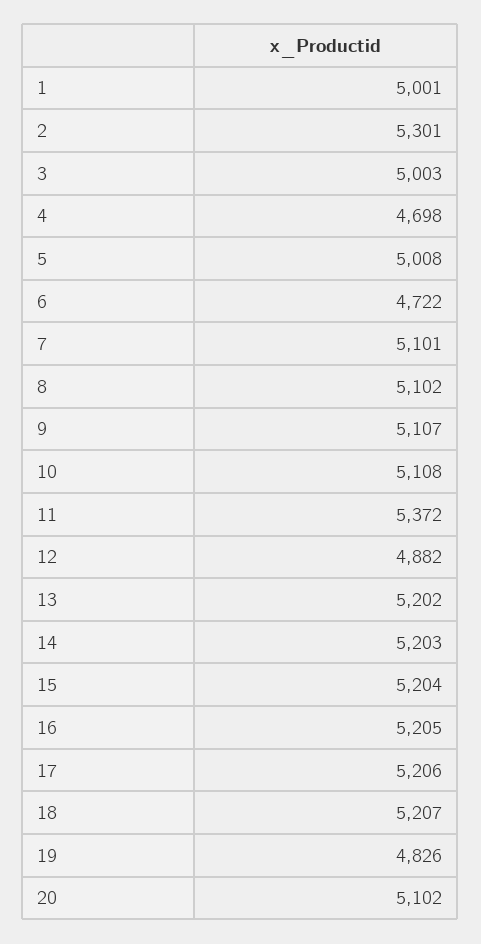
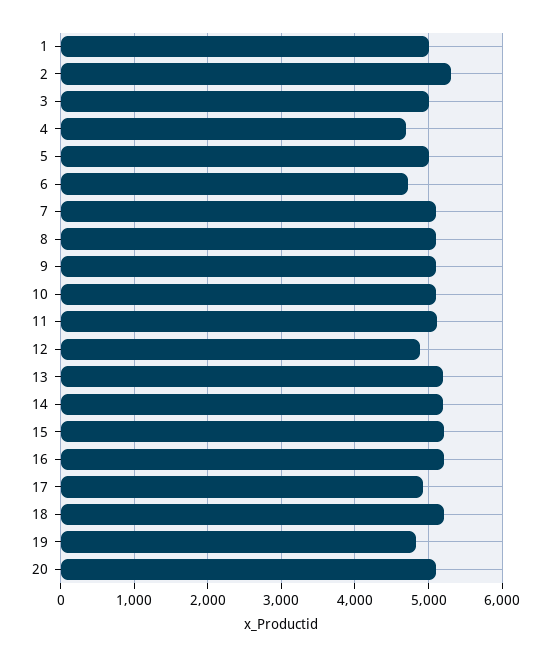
  {
    "1": 5001,
    "2": 5301,
    "3": 5003,
    "4": 4698,
    "5": 5008,
    "6": 4722,
    "7": 5101,
    "8": 5102,
    "9": 5107,
    "10": 5108,
-   "11": 5372,
+   "11": 5100,
    "12": 4882,
    "13": 5202,
    "14": 5203,
    "15": 5204,
    "16": 5205,
-   "17": 5206,
+   "17": 4900,
    "18": 5207,
    "19": 4826,
    "20": 5102
  }

